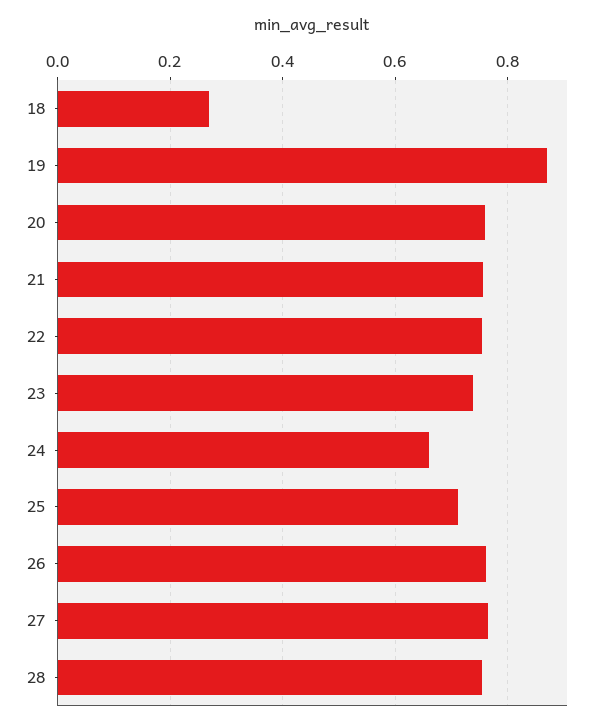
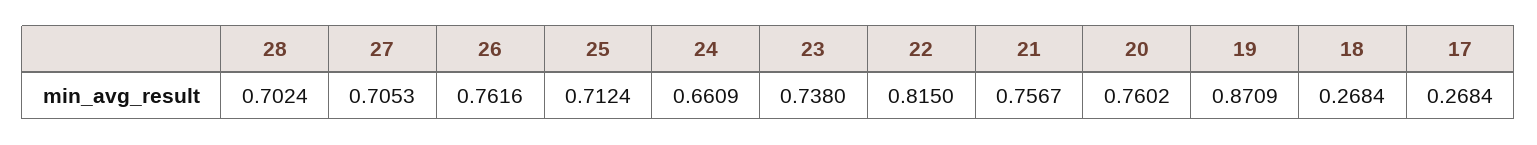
  {
    "18": 0.2684,
    "19": 0.8709,
    "20": 0.7602,
    "21": 0.7567,
-   "22": 0.76,
+   "22": 0.815,
    "23": 0.738,
    "24": 0.6609,
    "25": 0.7124,
    "26": 0.7616,
-   "27": 0.76,
+   "27": 0.7053,
-   "28": 0.76
+   "28": 0.7024,
+   "17": 0.2684
  }

